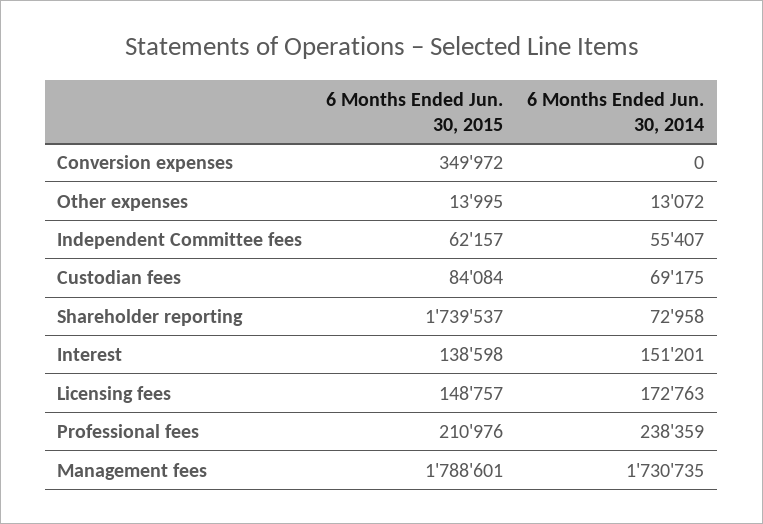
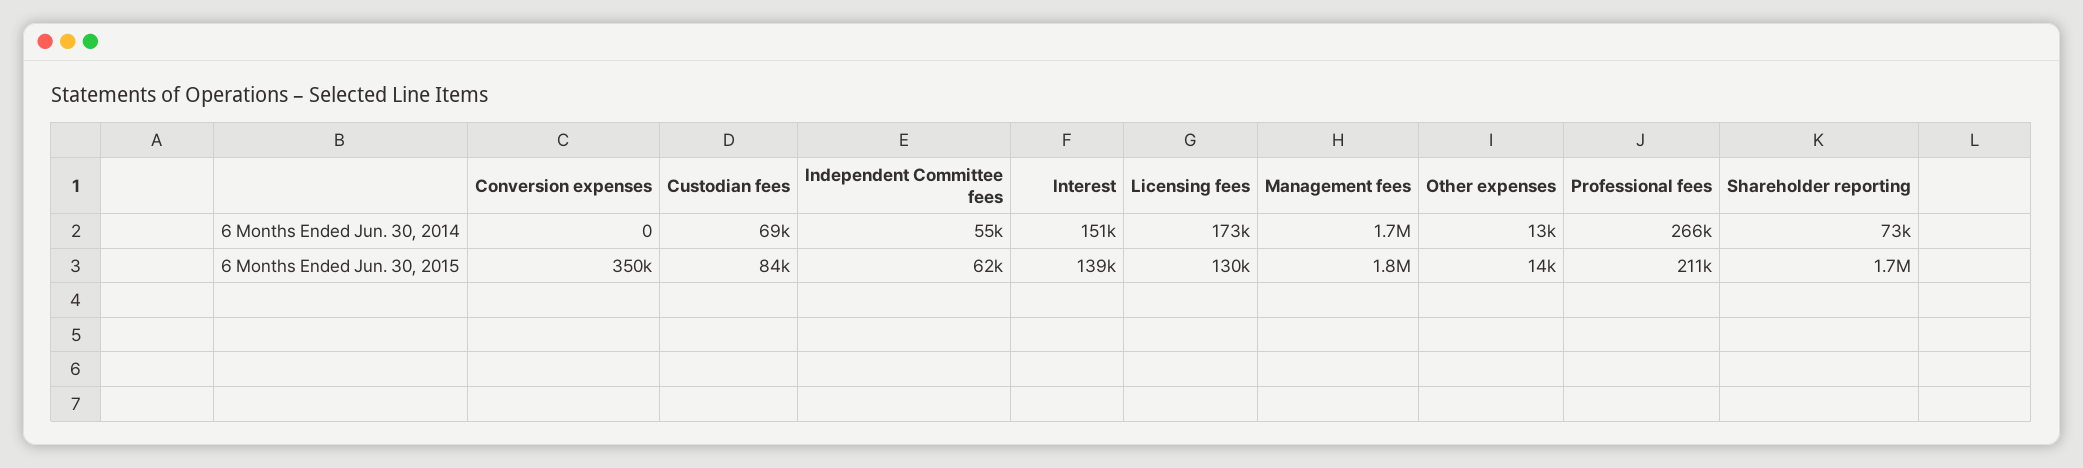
  {
    "6 Months Ended Jun. 30, 2015": {
      "Conversion expenses": 349972,
      "Other expenses": 13995,
      "Independent Committee fees": 62157,
      "Custodian fees": 84084,
      "Shareholder reporting": 1739537,
      "Interest": 138598,
-     "Licensing fees": 148757,
+     "Licensing fees": 130000,
      "Professional fees": 210976,
      "Management fees": 1788601
    },
    "6 Months Ended Jun. 30, 2014": {
      "Conversion expenses": 0,
      "Other expenses": 13072,
      "Independent Committee fees": 55407,
      "Custodian fees": 69175,
      "Shareholder reporting": 72958,
      "Interest": 151201,
      "Licensing fees": 172763,
-     "Professional fees": 238359,
+     "Professional fees": 266000,
      "Management fees": 1730735
    }
  }

